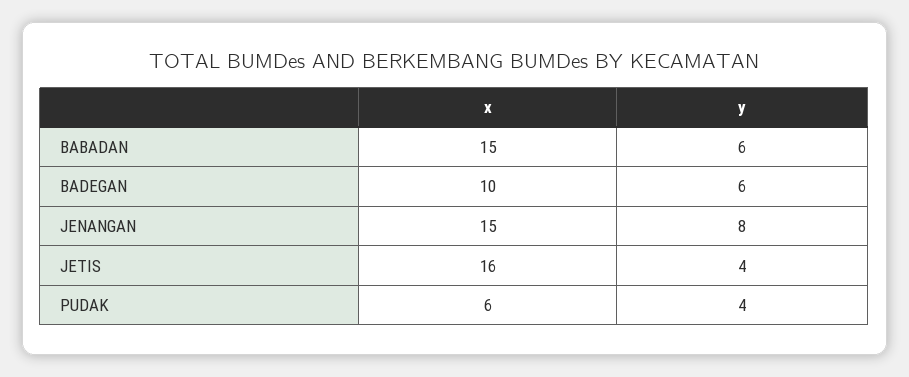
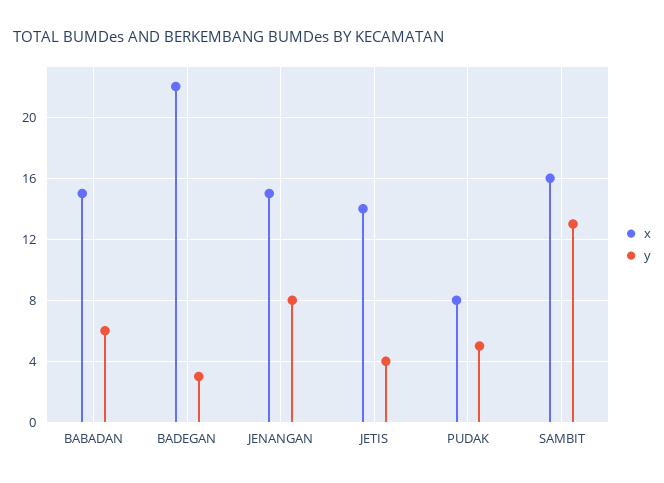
  {
    "x": {
      "BABADAN": 15,
-     "BADEGAN": 10,
+     "BADEGAN": 22,
      "JENANGAN": 15,
-     "JETIS": 16,
+     "JETIS": 14,
-     "PUDAK": 6
+     "PUDAK": 8,
+     "SAMBIT": 16
    },
    "y": {
      "BABADAN": 6,
-     "BADEGAN": 6,
+     "BADEGAN": 3,
      "JENANGAN": 8,
      "JETIS": 4,
-     "PUDAK": 4
+     "PUDAK": 5,
+     "SAMBIT": 13
    }
  }

